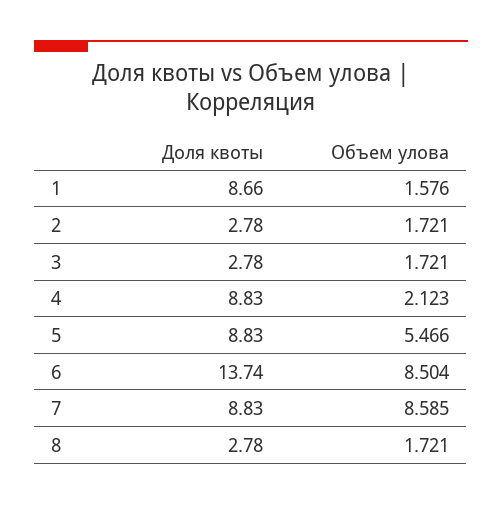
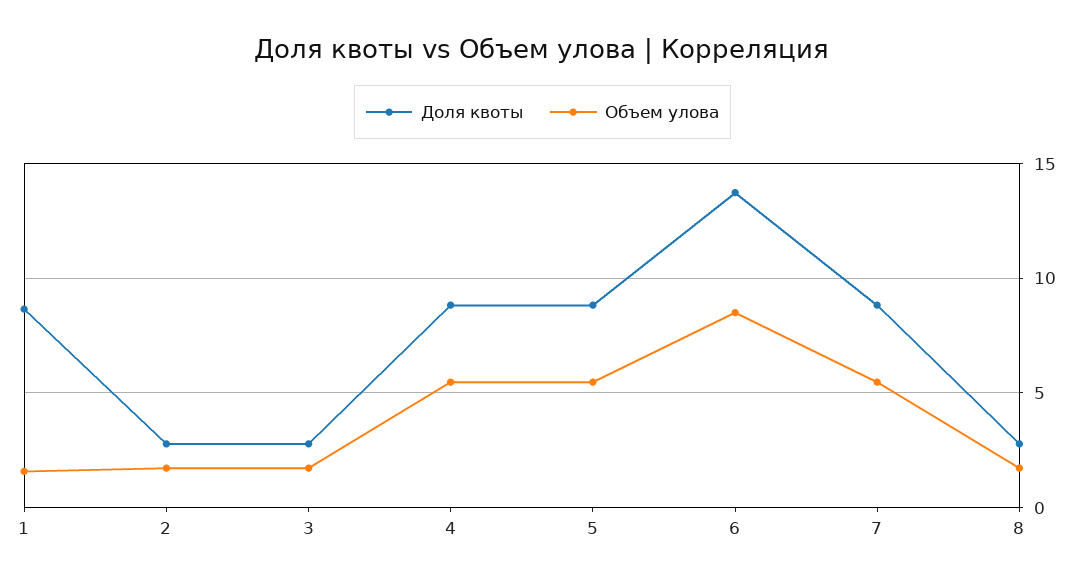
  {
    "Доля квоты": {
      "1": 8.66,
      "2": 2.78,
      "3": 2.78,
      "4": 8.83,
      "5": 8.83,
      "6": 13.74,
      "7": 8.83,
      "8": 2.78
    },
    "Объем улова": {
      "1": 1.576,
      "2": 1.721,
      "3": 1.721,
-     "4": 2.123,
+     "4": 5.5,
      "5": 5.466,
      "6": 8.504,
-     "7": 8.585,
+     "7": 5.5,
      "8": 1.721
    }
  }

